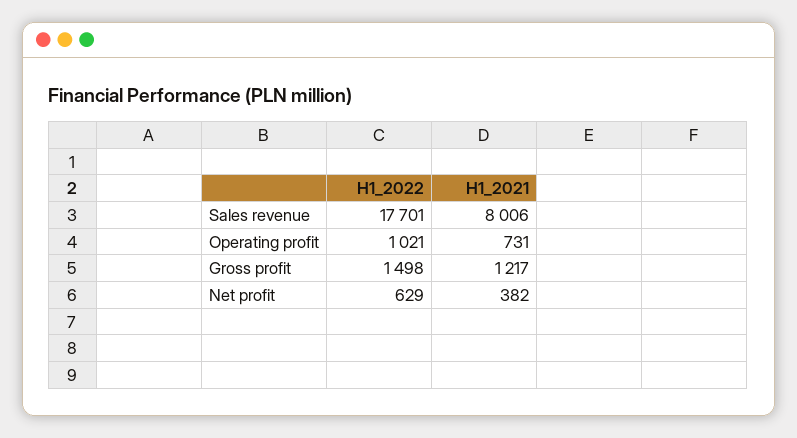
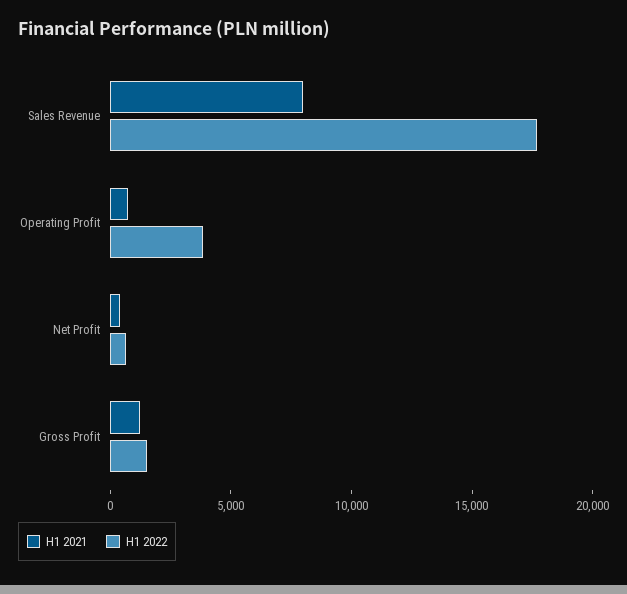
  {
    "H1_2022": {
      "Sales revenue": 17701,
-     "Operating profit": 1021,
+     "Operating profit": 4000,
      "Gross profit": 1498,
      "Net profit": 629
    },
    "H1_2021": {
      "Sales revenue": 8006,
      "Operating profit": 731,
      "Gross profit": 1217,
      "Net profit": 382
    }
  }

